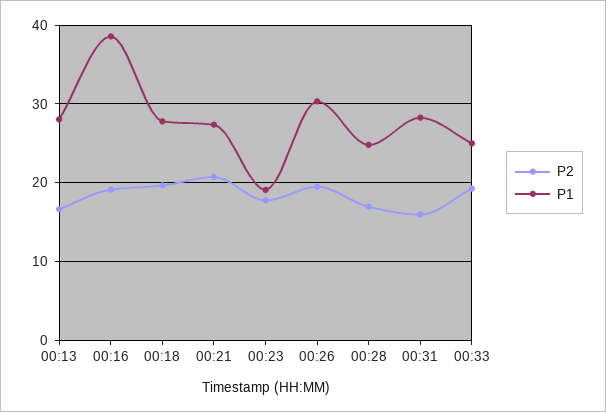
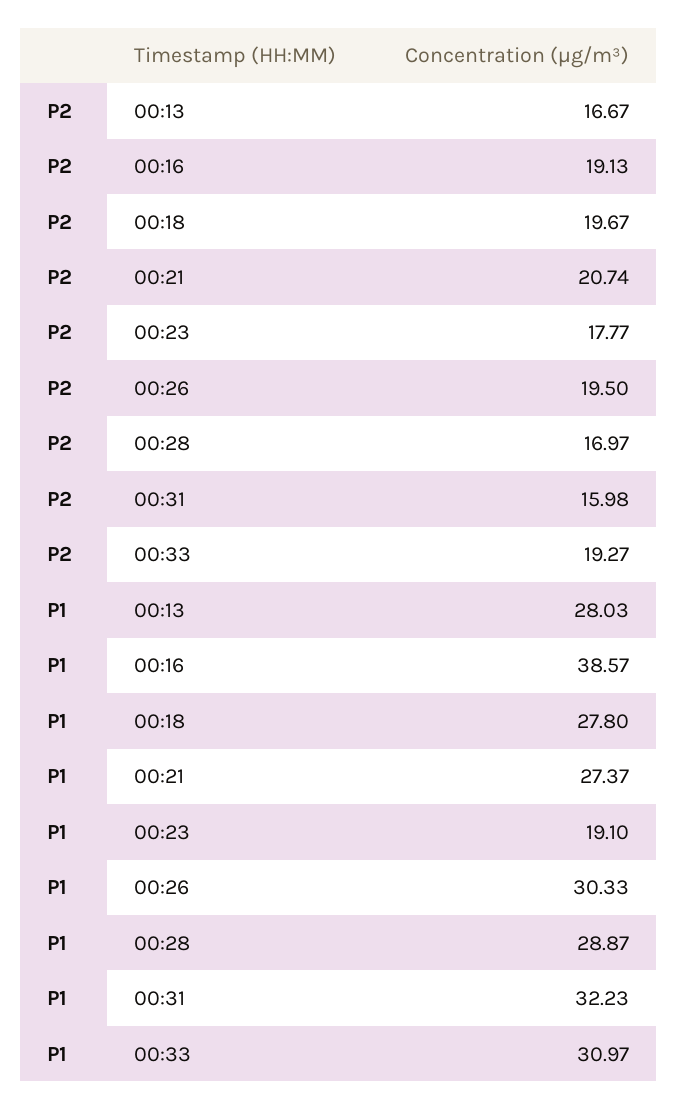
  {
    "P2": {
      "00:13": 16.67,
      "00:16": 19.13,
      "00:18": 19.67,
      "00:21": 20.74,
      "00:23": 17.77,
      "00:26": 19.5,
      "00:28": 16.97,
      "00:31": 15.98,
      "00:33": 19.27
    },
    "P1": {
      "00:13": 28.03,
      "00:16": 38.57,
      "00:18": 27.8,
      "00:21": 27.37,
      "00:23": 19.1,
      "00:26": 30.33,
-     "00:28": 25,
+     "00:28": 28.87,
-     "00:31": 28,
+     "00:31": 32.23,
-     "00:33": 25
+     "00:33": 30.97
    }
  }

